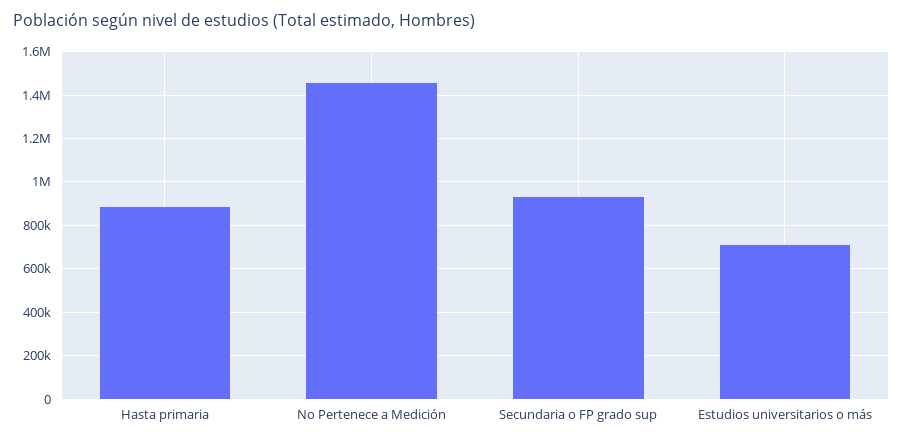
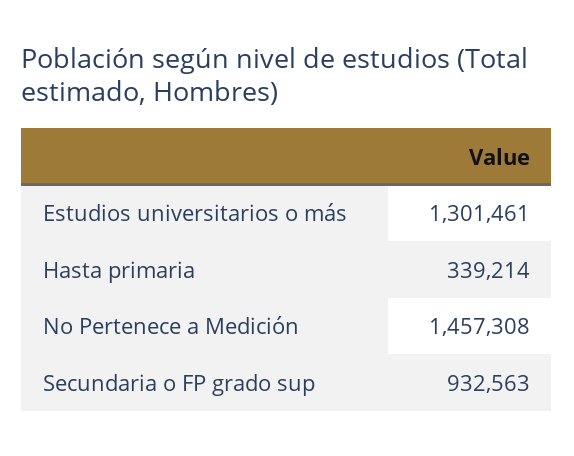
  {
-   "Hasta primaria": 900000,
+   "Hasta primaria": 339214,
    "No Pertenece a Medición": 1457308,
    "Secundaria o FP grado sup": 932563,
-   "Estudios universitarios o más": 700000
+   "Estudios universitarios o más": 1301461
  }

